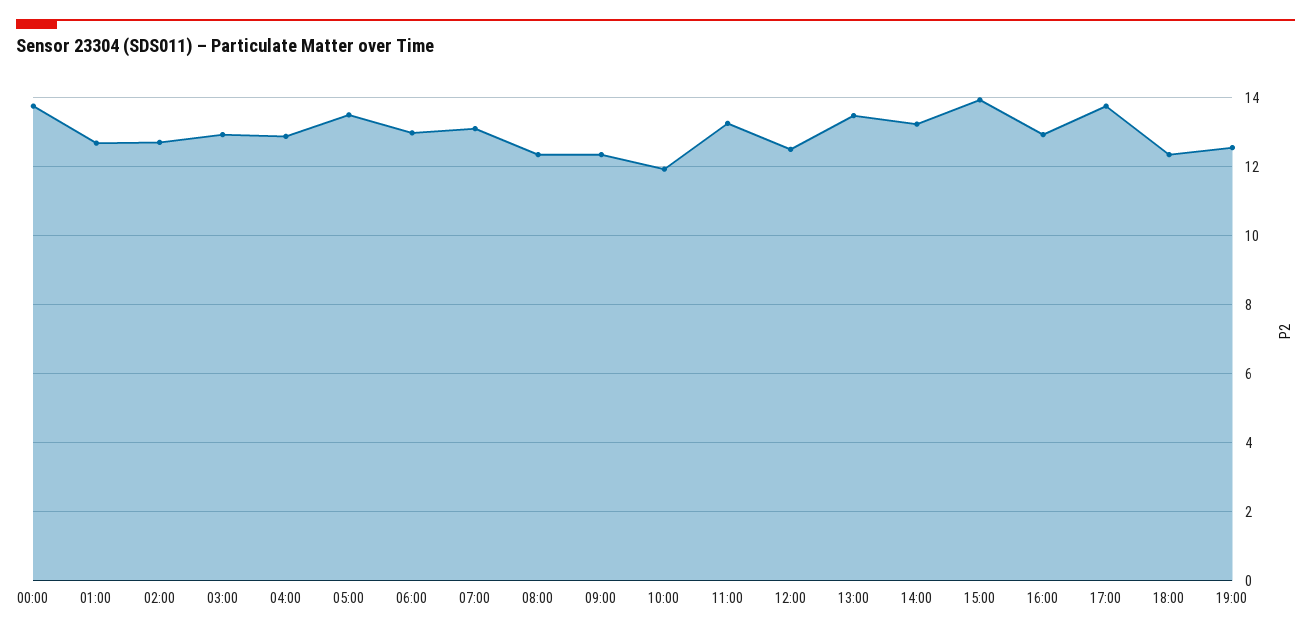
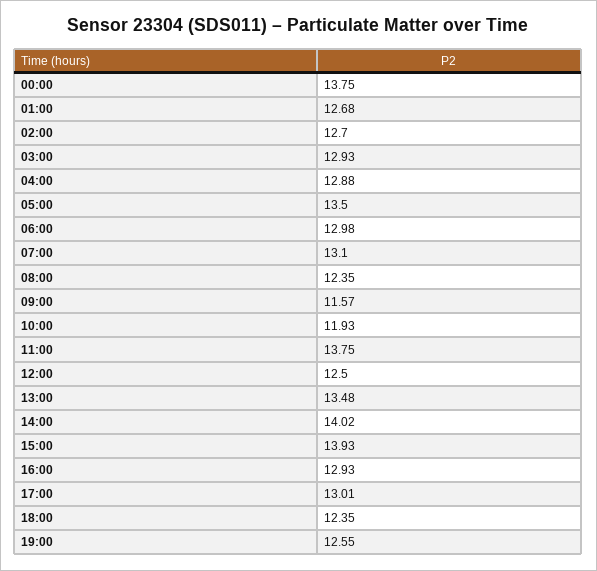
  {
    "00:00": 13.75,
    "01:00": 12.68,
    "02:00": 12.7,
    "03:00": 12.93,
    "04:00": 12.88,
    "05:00": 13.5,
    "06:00": 12.98,
    "07:00": 13.1,
    "08:00": 12.35,
-   "09:00": 12.4,
+   "09:00": 11.57,
    "10:00": 11.93,
-   "11:00": 13.2,
+   "11:00": 13.75,
    "12:00": 12.5,
    "13:00": 13.48,
-   "14:00": 13.2,
+   "14:00": 14.02,
    "15:00": 13.93,
    "16:00": 12.93,
-   "17:00": 13.8,
+   "17:00": 13.01,
    "18:00": 12.35,
    "19:00": 12.55
  }

